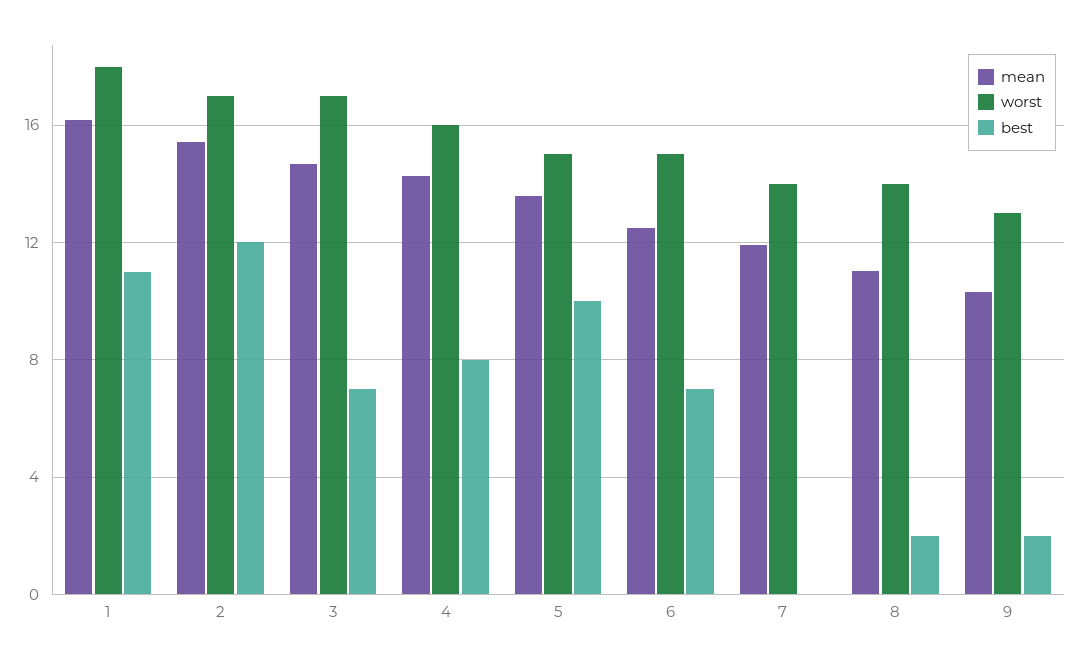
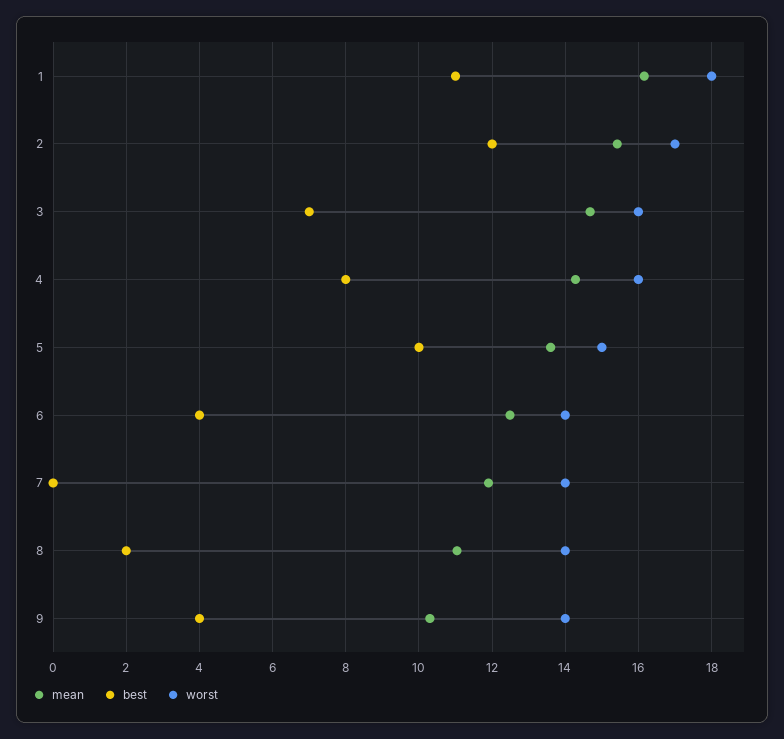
  {
    "mean": {
      "1": 16.2,
      "2": 15.4,
      "3": 14.6,
      "4": 14.2,
      "5": 13.6,
      "6": 12.4,
      "7": 12,
      "8": 11,
      "9": 10.4
    },
    "worst": {
      "1": 18,
      "2": 17,
-     "3": 17,
+     "3": 16,
      "4": 16,
      "5": 15,
-     "6": 15,
+     "6": 14,
      "7": 14,
      "8": 14,
-     "9": 13
+     "9": 14
    },
    "best": {
      "1": 11,
      "2": 12,
      "3": 7,
      "4": 8,
      "5": 10,
-     "6": 7,
+     "6": 4,
      "7": 0,
      "8": 2,
-     "9": 2
+     "9": 4
    }
  }

